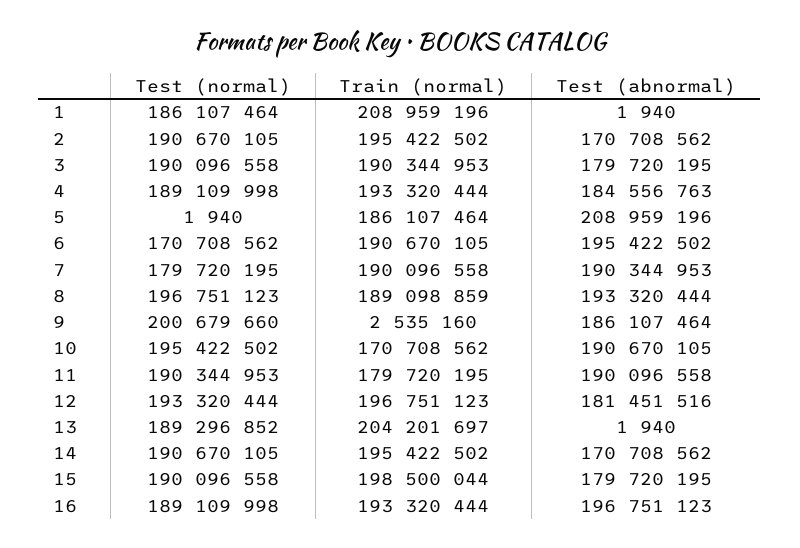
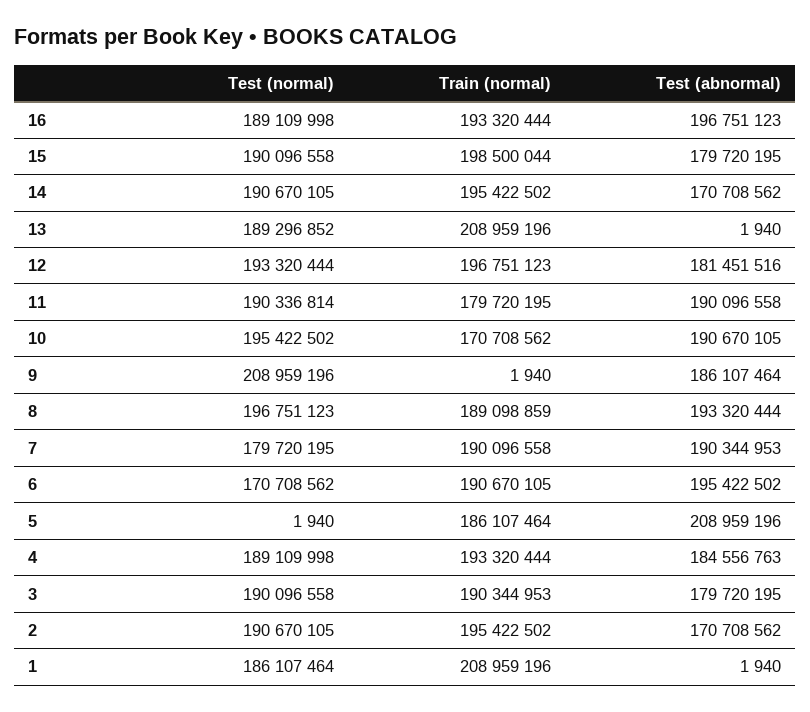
  {
    "Test (normal)": {
      "1": 186107464,
      "2": 190670105,
      "3": 190096558,
      "4": 189109998,
      "5": 1940,
      "6": 170708562,
      "7": 179720195,
      "8": 196751123,
-     "9": 200679660,
+     "9": 208959196,
      "10": 195422502,
-     "11": 190344953,
+     "11": 190336814,
      "12": 193320444,
      "13": 189296852,
      "14": 190670105,
      "15": 190096558,
      "16": 189109998
    },
    "Train (normal)": {
      "1": 208959196,
      "2": 195422502,
      "3": 190344953,
      "4": 193320444,
      "5": 186107464,
      "6": 190670105,
      "7": 190096558,
      "8": 189098859,
-     "9": 2535160,
+     "9": 1940,
      "10": 170708562,
      "11": 179720195,
      "12": 196751123,
-     "13": 204201697,
+     "13": 208959196,
      "14": 195422502,
      "15": 198500044,
      "16": 193320444
    },
    "Test (abnormal)": {
      "1": 1940,
      "2": 170708562,
      "3": 179720195,
      "4": 184556763,
      "5": 208959196,
      "6": 195422502,
      "7": 190344953,
      "8": 193320444,
      "9": 186107464,
      "10": 190670105,
      "11": 190096558,
      "12": 181451516,
      "13": 1940,
      "14": 170708562,
      "15": 179720195,
      "16": 196751123
    }
  }

